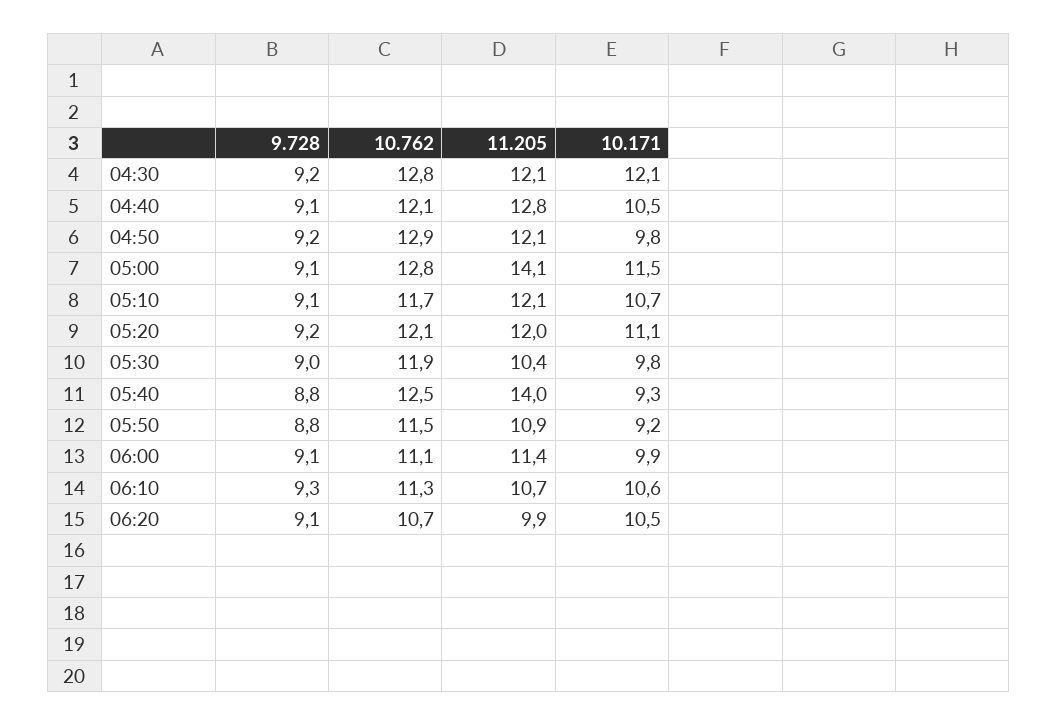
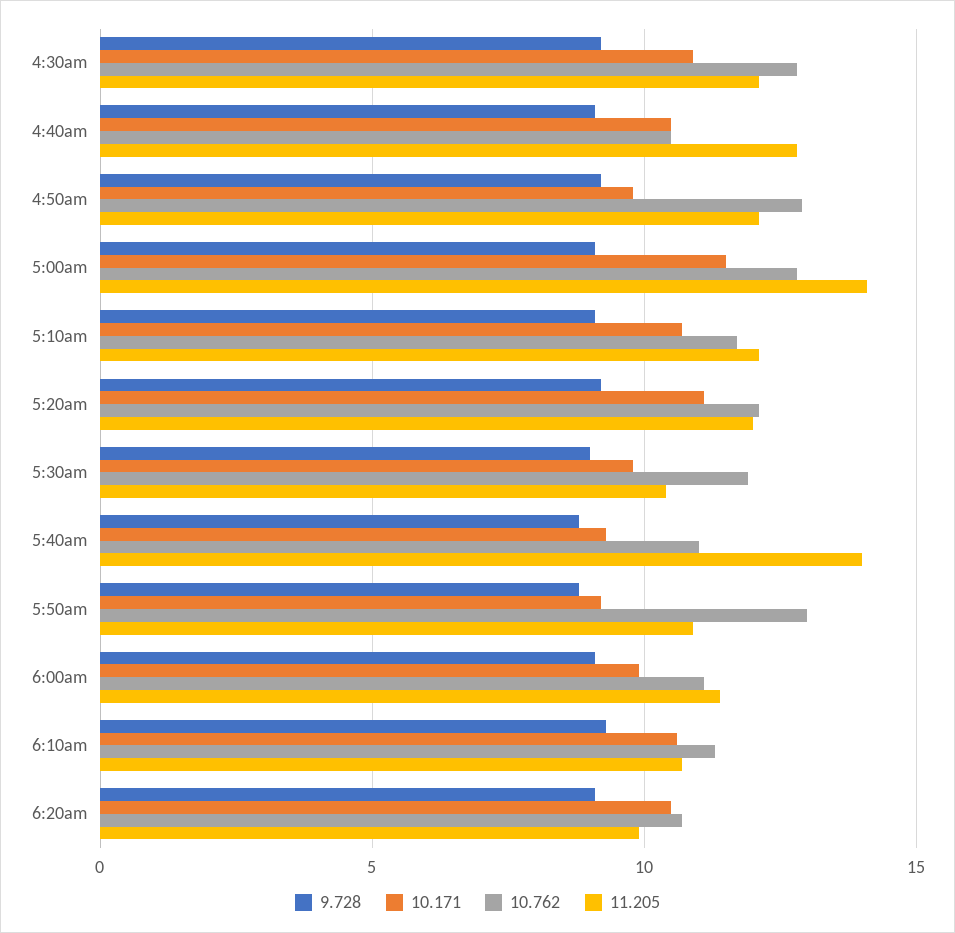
  {
    "9.728": {
      "04:30": 9.2,
      "04:40": 9.1,
      "04:50": 9.2,
      "05:00": 9.1,
      "05:10": 9.1,
      "05:20": 9.2,
      "05:30": 9,
      "05:40": 8.8,
      "05:50": 8.8,
      "06:00": 9.1,
      "06:10": 9.3,
      "06:20": 9.1
    },
    "10.762": {
      "04:30": 12.8,
-     "04:40": 12.1,
+     "04:40": 10.5,
      "04:50": 12.9,
      "05:00": 12.8,
      "05:10": 11.7,
      "05:20": 12.1,
      "05:30": 11.9,
-     "05:40": 12.5,
+     "05:40": 11,
-     "05:50": 11.5,
+     "05:50": 13,
      "06:00": 11.1,
      "06:10": 11.3,
      "06:20": 10.7
    },
    "11.205": {
      "04:30": 12.1,
      "04:40": 12.8,
      "04:50": 12.1,
      "05:00": 14.1,
      "05:10": 12.1,
      "05:20": 12,
      "05:30": 10.4,
      "05:40": 14,
      "05:50": 10.9,
      "06:00": 11.4,
      "06:10": 10.7,
      "06:20": 9.9
    },
    "10.171": {
-     "04:30": 12.1,
+     "04:30": 11,
      "04:40": 10.5,
      "04:50": 9.8,
      "05:00": 11.5,
      "05:10": 10.7,
      "05:20": 11.1,
      "05:30": 9.8,
      "05:40": 9.3,
      "05:50": 9.2,
      "06:00": 9.9,
      "06:10": 10.6,
      "06:20": 10.5
    }
  }

